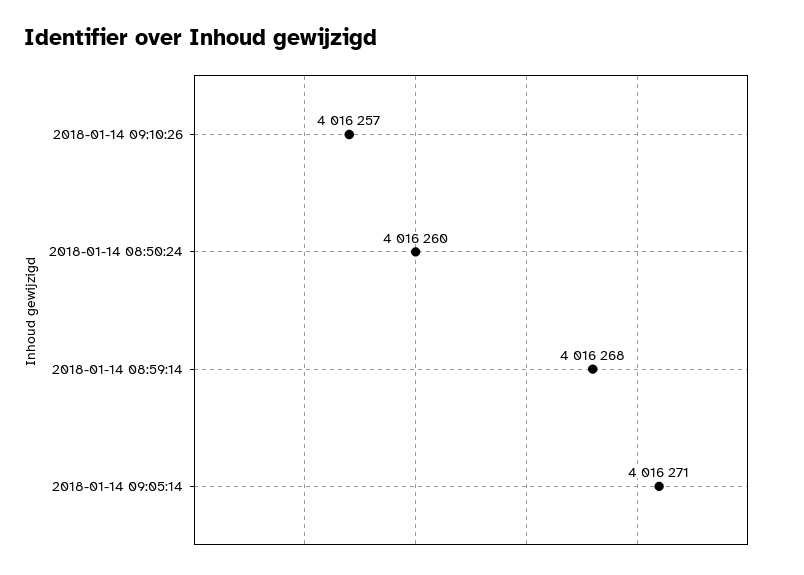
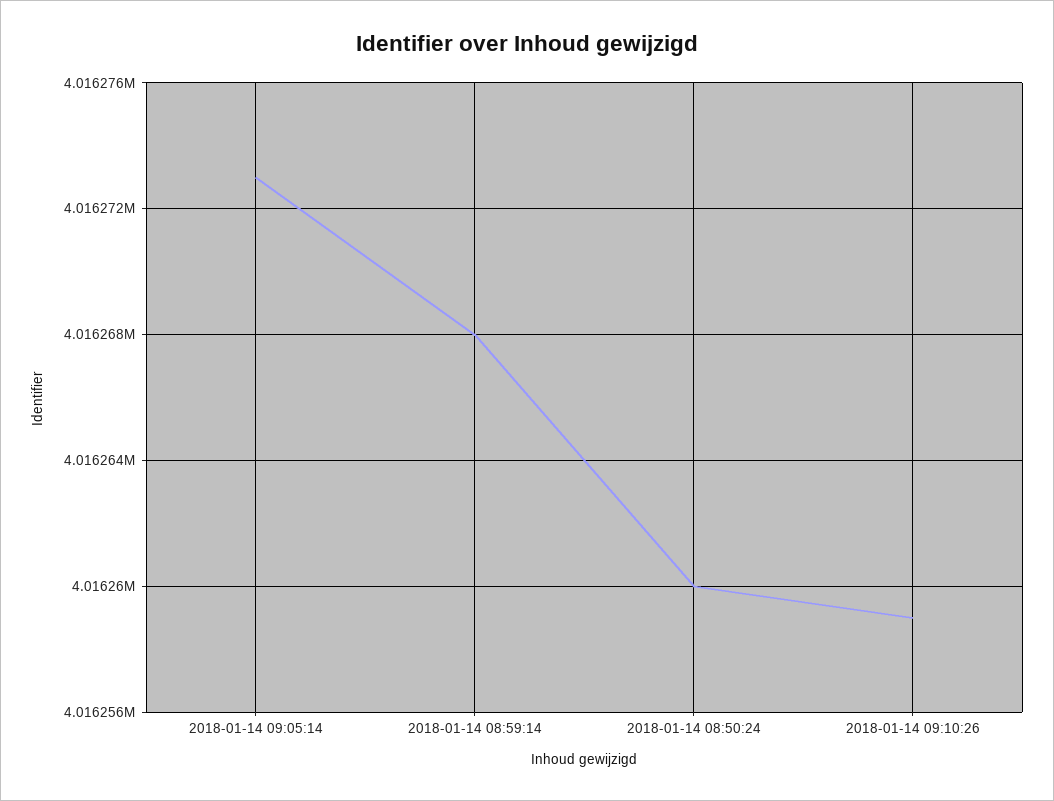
  {
-   "2018-01-14 09:10:26": 4016257,
+   "2018-01-14 09:10:26": 4016259,
    "2018-01-14 08:50:24": 4016260,
    "2018-01-14 08:59:14": 4016268,
-   "2018-01-14 09:05:14": 4016271
+   "2018-01-14 09:05:14": 4016273
  }

